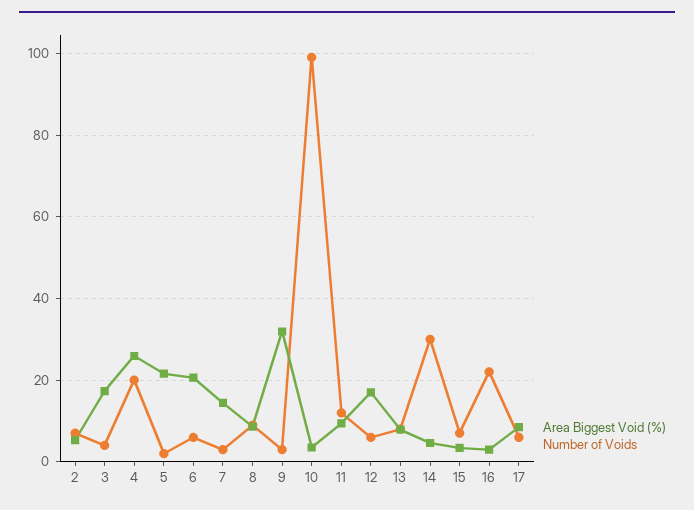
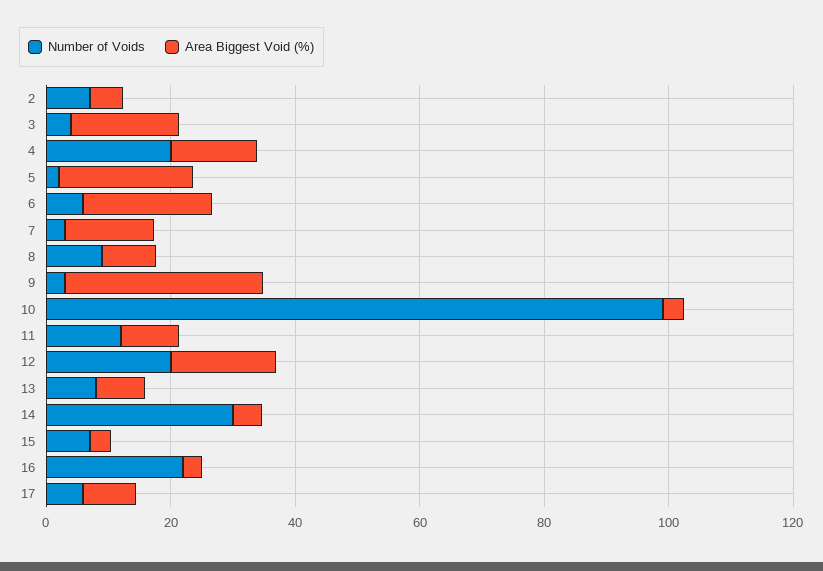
  {
    "Area Biggest Void (%)": {
      "2": 6,
      "3": 18,
-     "4": 26,
+     "4": 15,
      "5": 22,
      "6": 20,
      "7": 14,
      "8": 8,
      "9": 32,
      "10": 4,
      "11": 10,
      "12": 18,
      "13": 8,
      "14": 4,
      "15": 4,
      "16": 4,
      "17": 8
    },
    "Number of Voids": {
      "2": 8,
      "3": 4,
      "4": 20,
      "5": 2,
      "6": 6,
      "7": 4,
      "8": 10,
      "9": 4,
      "10": 100,
      "11": 12,
-     "12": 6,
+     "12": 20,
      "13": 8,
      "14": 30,
      "15": 8,
      "16": 22,
      "17": 6
    }
  }

